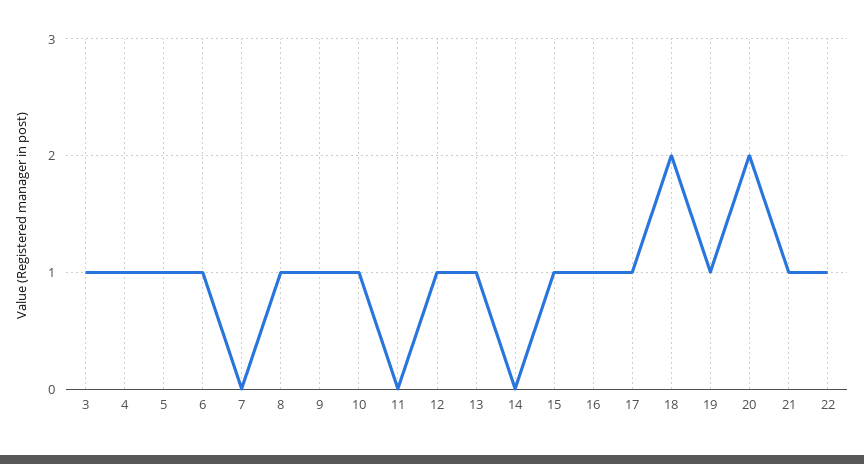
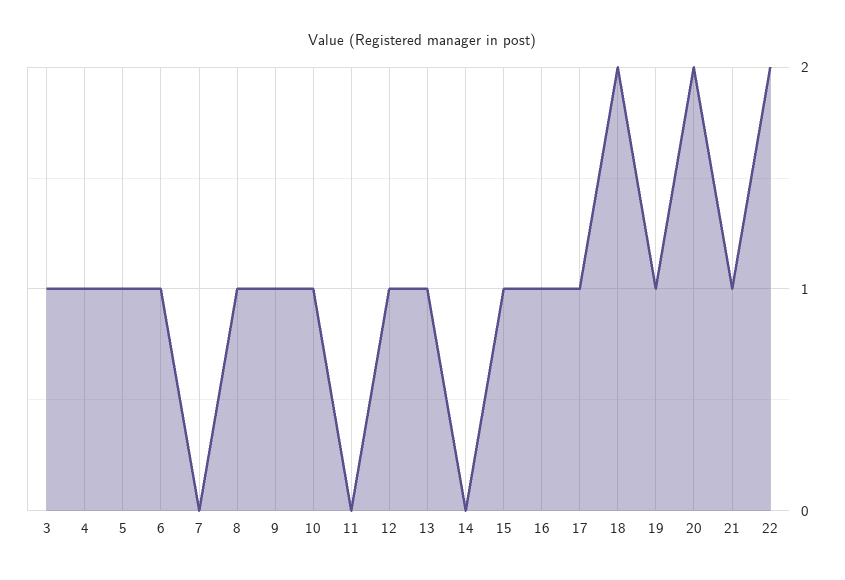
  {
    "3": 1,
    "4": 1,
    "5": 1,
    "6": 1,
    "7": 0,
    "8": 1,
    "9": 1,
    "10": 1,
    "11": 0,
    "12": 1,
    "13": 1,
    "14": 0,
    "15": 1,
    "16": 1,
    "17": 1,
    "18": 2,
    "19": 1,
    "20": 2,
    "21": 1,
-   "22": 1
+   "22": 2
  }

